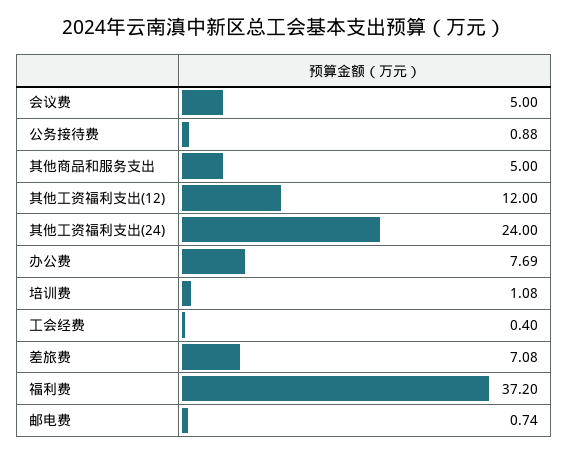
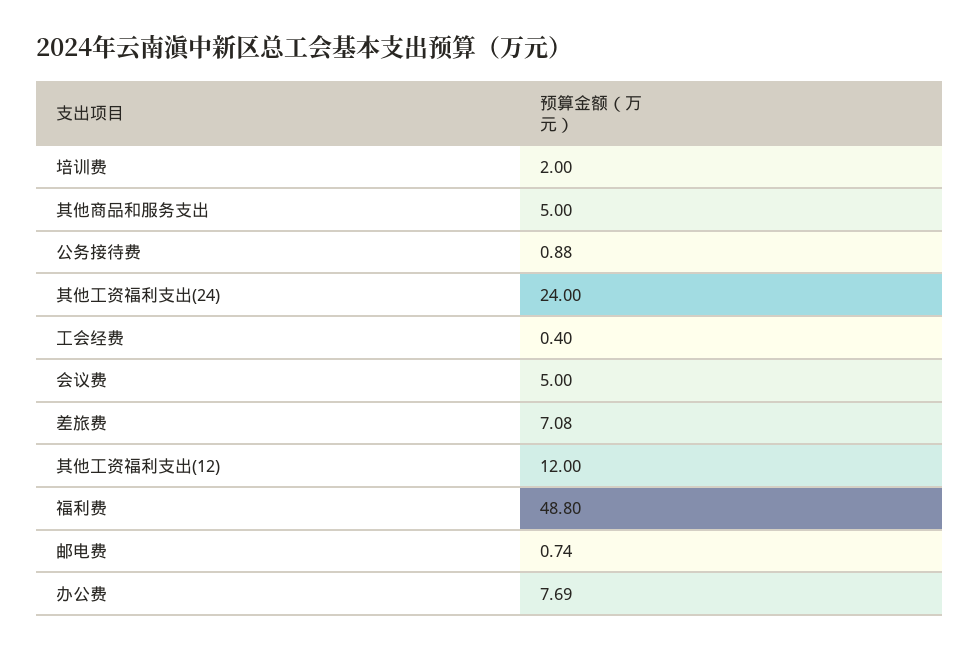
  {
    "会议费": 5,
    "公务接待费": 0.88,
    "其他商品和服务支出": 5,
    "其他工资福利支出(12)": 12,
    "其他工资福利支出(24)": 24,
    "办公费": 7.69,
-   "培训费": 1.08,
+   "培训费": 2,
    "工会经费": 0.4,
    "差旅费": 7.08,
-   "福利费": 37.2,
+   "福利费": 48.8,
    "邮电费": 0.74
  }

